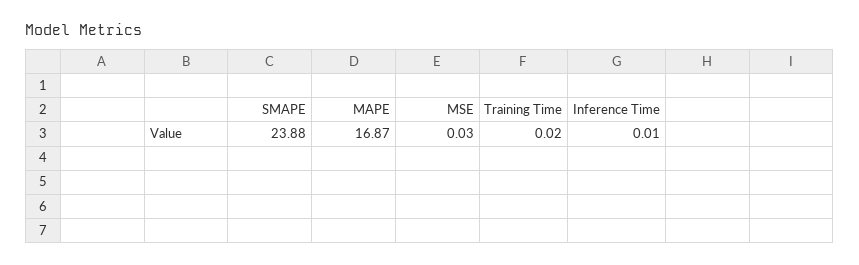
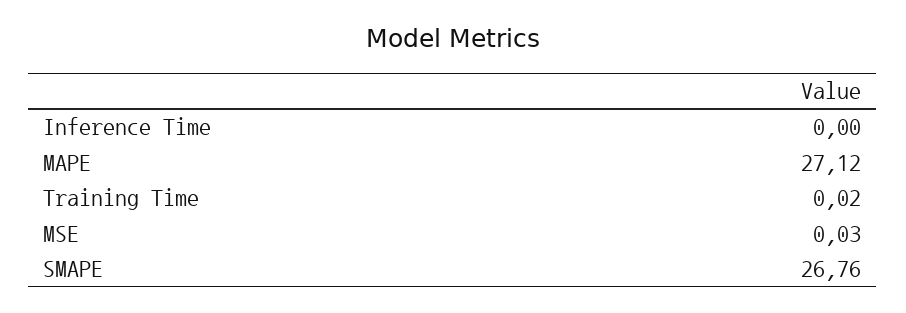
  {
-   "SMAPE": 23.88,
+   "SMAPE": 26.76,
-   "MAPE": 16.87,
+   "MAPE": 27.12,
    "MSE": 0.03,
    "Training Time": 0.02,
-   "Inference Time": 0.01
+   "Inference Time": 0
  }

